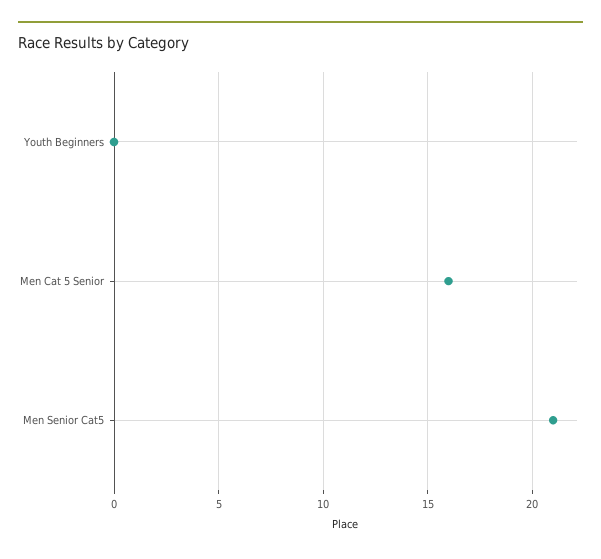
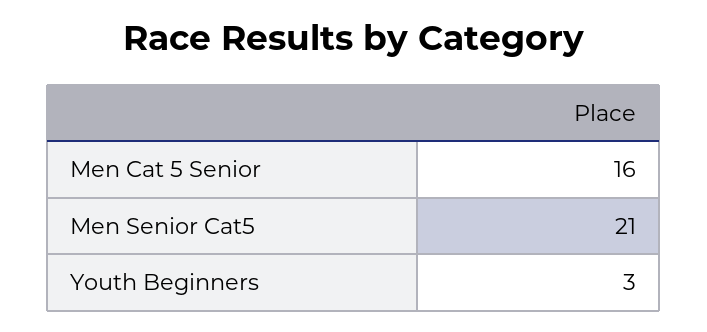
  {
-   "Youth Beginners": 0,
+   "Youth Beginners": 3,
    "Men Cat 5 Senior": 16,
    "Men Senior Cat5": 21
  }

